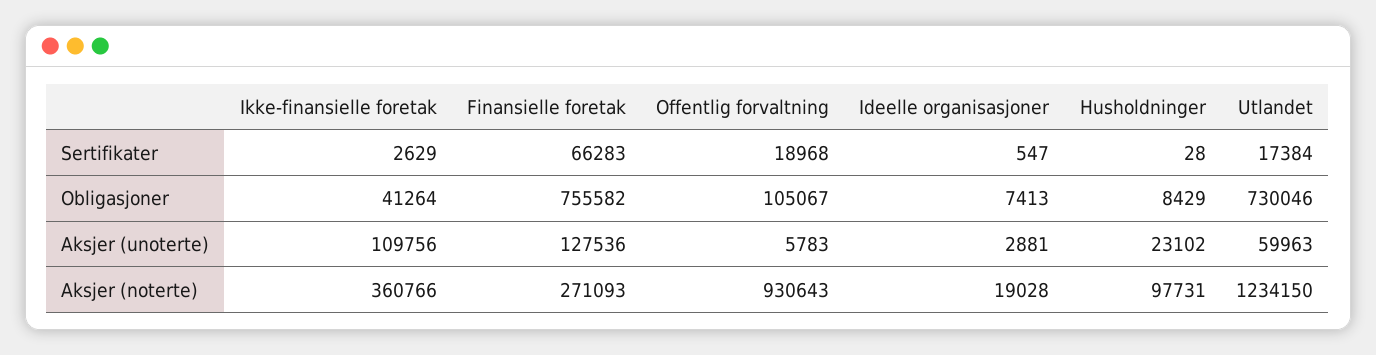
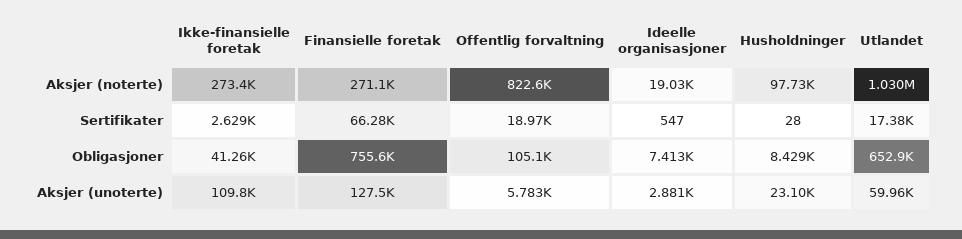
  {
    "Ikke-finansielle foretak": {
      "Sertifikater": 2629,
      "Obligasjoner": 41264,
      "Aksjer (unoterte)": 109756,
-     "Aksjer (noterte)": 360766
+     "Aksjer (noterte)": 273400
    },
    "Finansielle foretak": {
      "Sertifikater": 66283,
      "Obligasjoner": 755582,
      "Aksjer (unoterte)": 127536,
      "Aksjer (noterte)": 271093
    },
    "Offentlig forvaltning": {
      "Sertifikater": 18968,
      "Obligasjoner": 105067,
      "Aksjer (unoterte)": 5783,
-     "Aksjer (noterte)": 930643
+     "Aksjer (noterte)": 822600
    },
    "Ideelle organisasjoner": {
      "Sertifikater": 547,
      "Obligasjoner": 7413,
      "Aksjer (unoterte)": 2881,
      "Aksjer (noterte)": 19028
    },
    "Husholdninger": {
      "Sertifikater": 28,
      "Obligasjoner": 8429,
      "Aksjer (unoterte)": 23102,
      "Aksjer (noterte)": 97731
    },
    "Utlandet": {
      "Sertifikater": 17384,
-     "Obligasjoner": 730046,
+     "Obligasjoner": 652900,
      "Aksjer (unoterte)": 59963,
-     "Aksjer (noterte)": 1234150
+     "Aksjer (noterte)": 1030000
    }
  }

